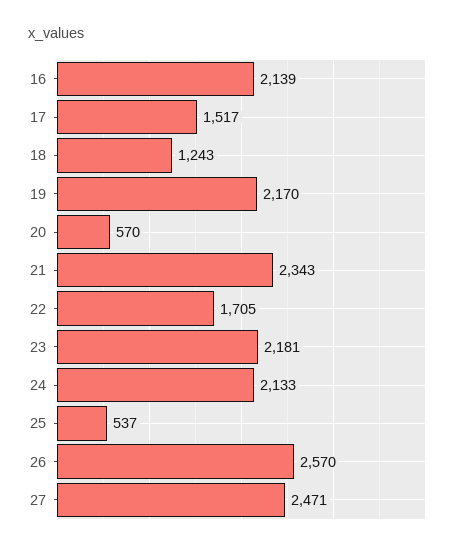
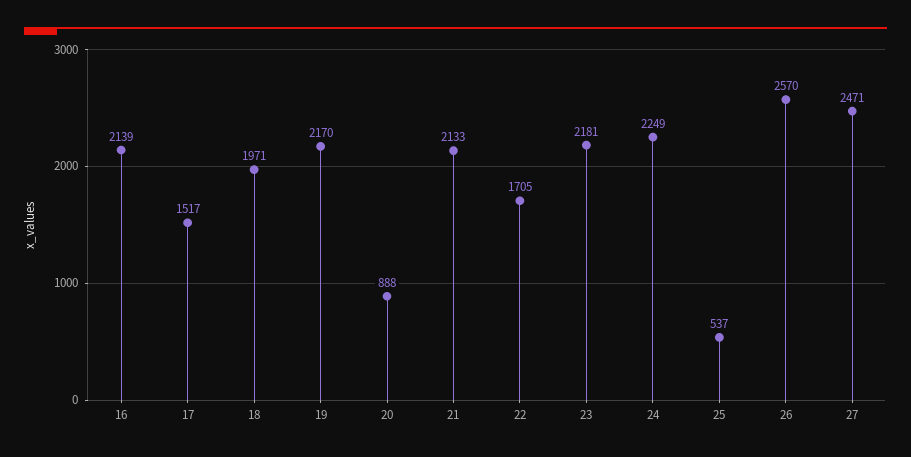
  {
    "16": 2139,
    "17": 1517,
-   "18": 1243,
+   "18": 1971,
    "19": 2170,
-   "20": 570,
+   "20": 888,
-   "21": 2343,
+   "21": 2133,
    "22": 1705,
    "23": 2181,
-   "24": 2133,
+   "24": 2249,
    "25": 537,
    "26": 2570,
    "27": 2471
  }

